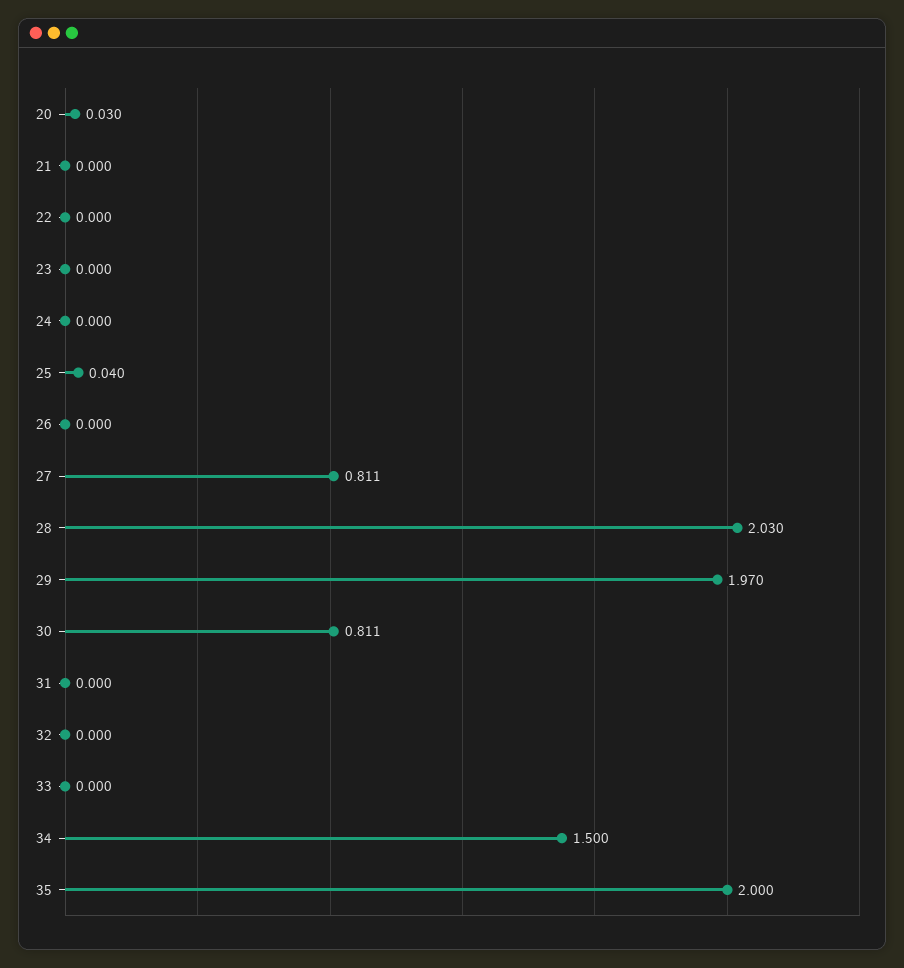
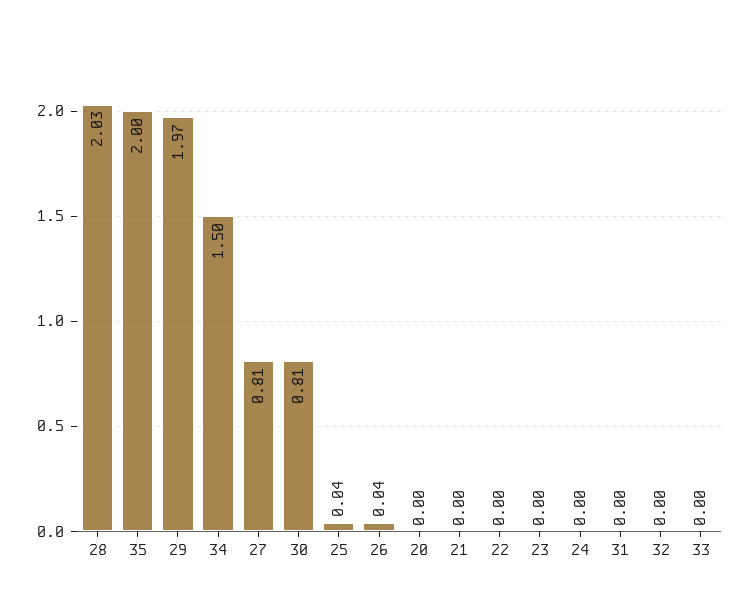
  {
-   "20": 0.03,
+   "20": 0,
    "21": 0,
    "22": 0,
    "23": 0,
    "24": 0,
    "25": 0.04,
-   "26": 0,
+   "26": 0.04,
    "27": 0.811,
    "28": 2.03,
    "29": 1.97,
    "30": 0.811,
    "31": 0,
    "32": 0,
    "33": 0,
    "34": 1.5,
    "35": 2
  }

